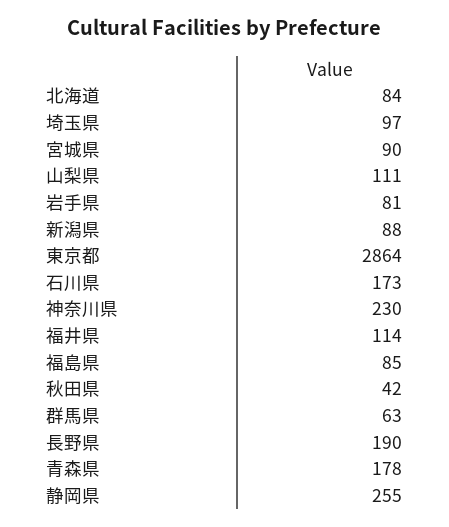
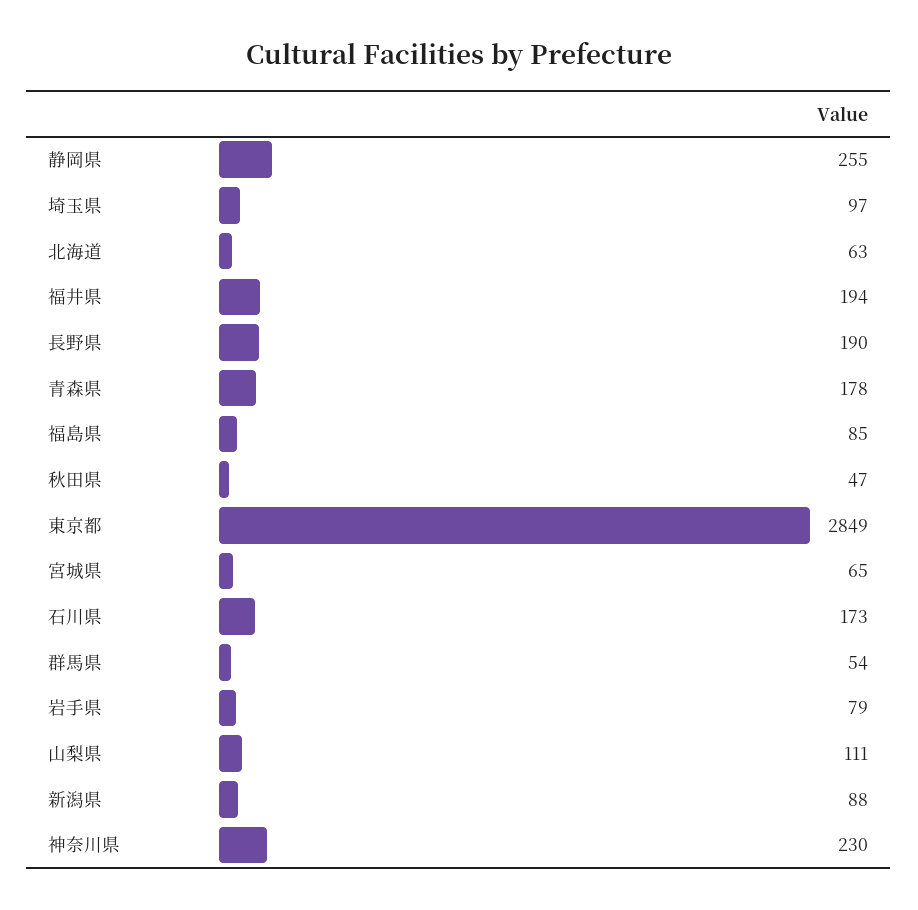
  {
-   "北海道": 84,
+   "北海道": 63,
    "埼玉県": 97,
-   "宮城県": 90,
+   "宮城県": 65,
    "山梨県": 111,
-   "岩手県": 81,
+   "岩手県": 79,
    "新潟県": 88,
-   "東京都": 2864,
+   "東京都": 2849,
    "石川県": 173,
    "神奈川県": 230,
-   "福井県": 114,
+   "福井県": 194,
    "福島県": 85,
-   "秋田県": 42,
+   "秋田県": 47,
-   "群馬県": 63,
+   "群馬県": 54,
    "長野県": 190,
    "青森県": 178,
    "静岡県": 255
  }

